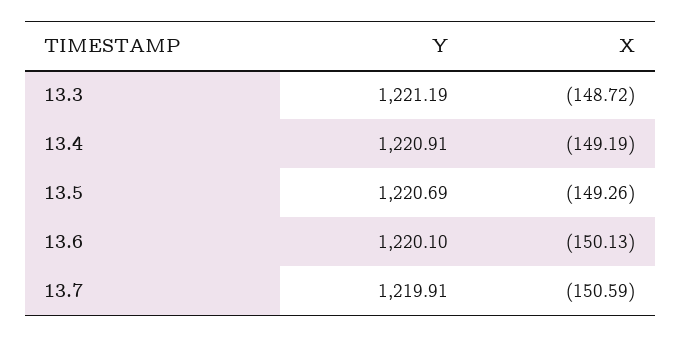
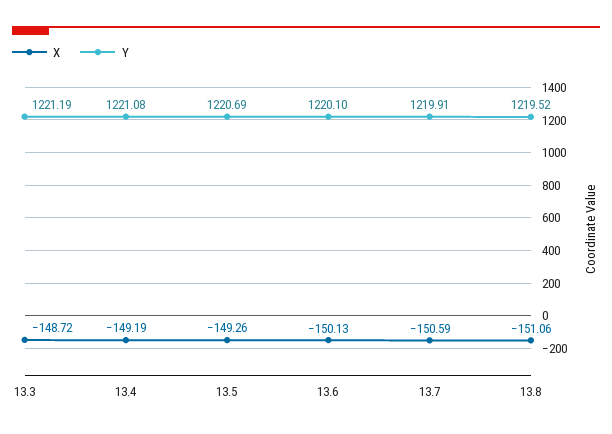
  {
    "Y": {
      "13.3": 1221.19,
-     "13.4": 1220.91,
+     "13.4": 1221.08,
      "13.5": 1220.69,
      "13.6": 1220.1,
-     "13.7": 1219.91
+     "13.7": 1219.91,
+     "13.8": 1219.52
    },
    "X": {
      "13.3": -148.72,
      "13.4": -149.19,
      "13.5": -149.26,
      "13.6": -150.13,
-     "13.7": -150.59
+     "13.7": -150.59,
+     "13.8": -151.06
    }
  }

